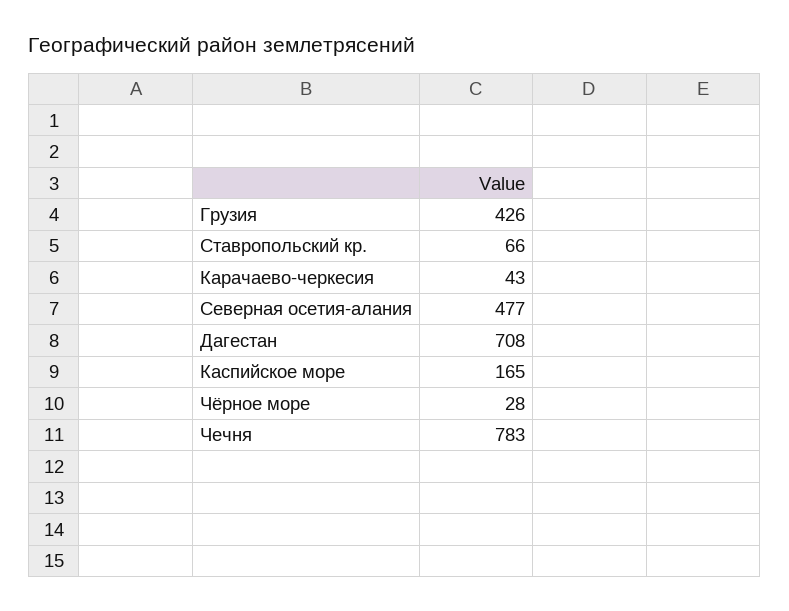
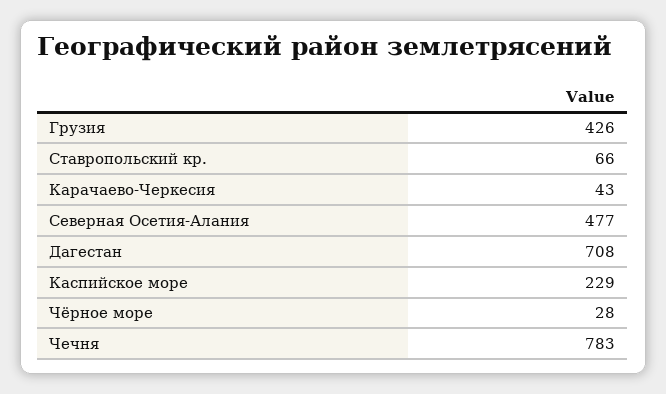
  {
    "Грузия": 426,
    "Ставропольский кр.": 66,
    "Карачаево-черкесия": 43,
    "Северная осетия-алания": 477,
    "Дагестан": 708,
-   "Каспийское море": 165,
+   "Каспийское море": 229,
    "Чёрное море": 28,
    "Чечня": 783
  }

